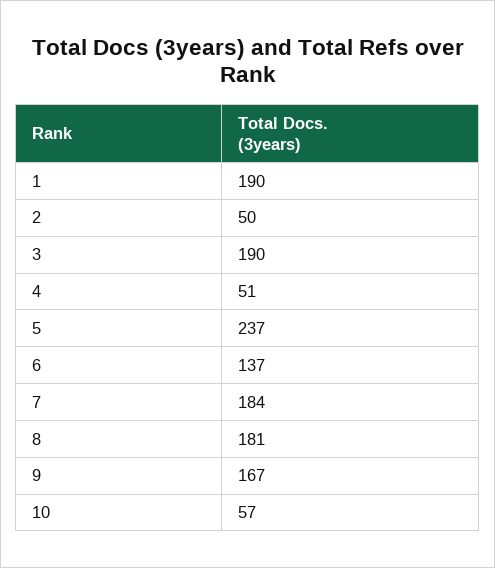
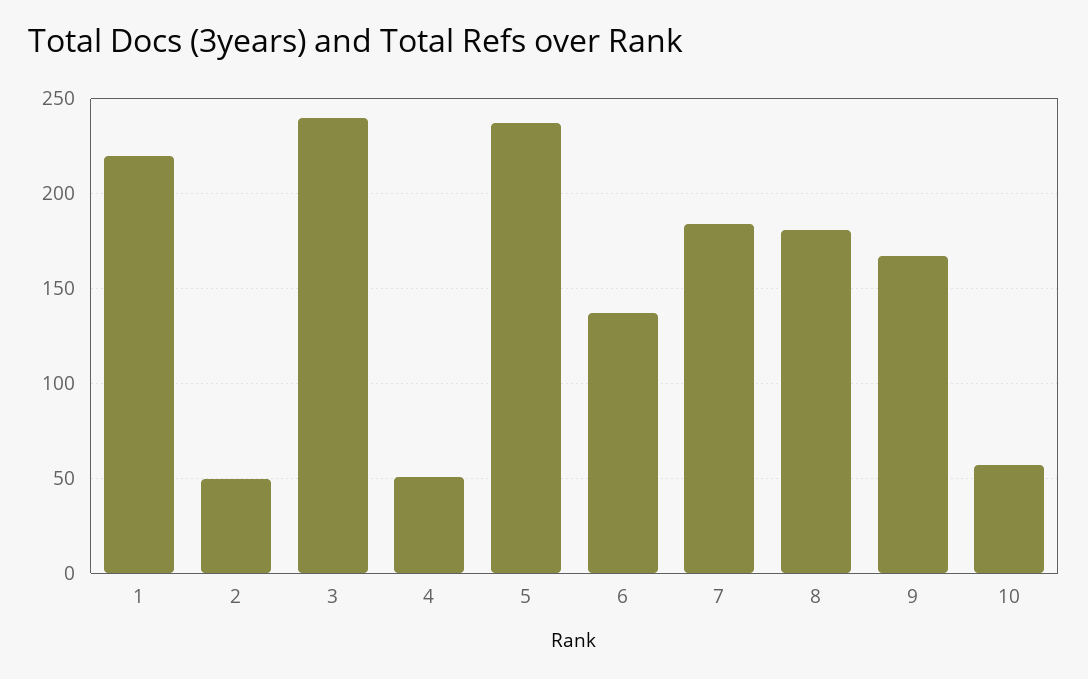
  {
-   "1": 190,
+   "1": 220,
    "2": 50,
-   "3": 190,
+   "3": 240,
    "4": 51,
    "5": 237,
    "6": 137,
    "7": 184,
    "8": 181,
    "9": 167,
    "10": 57
  }

